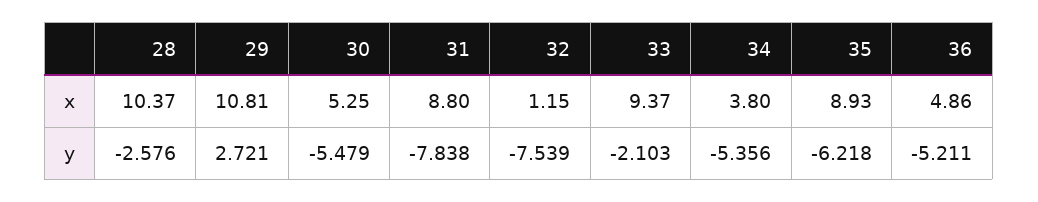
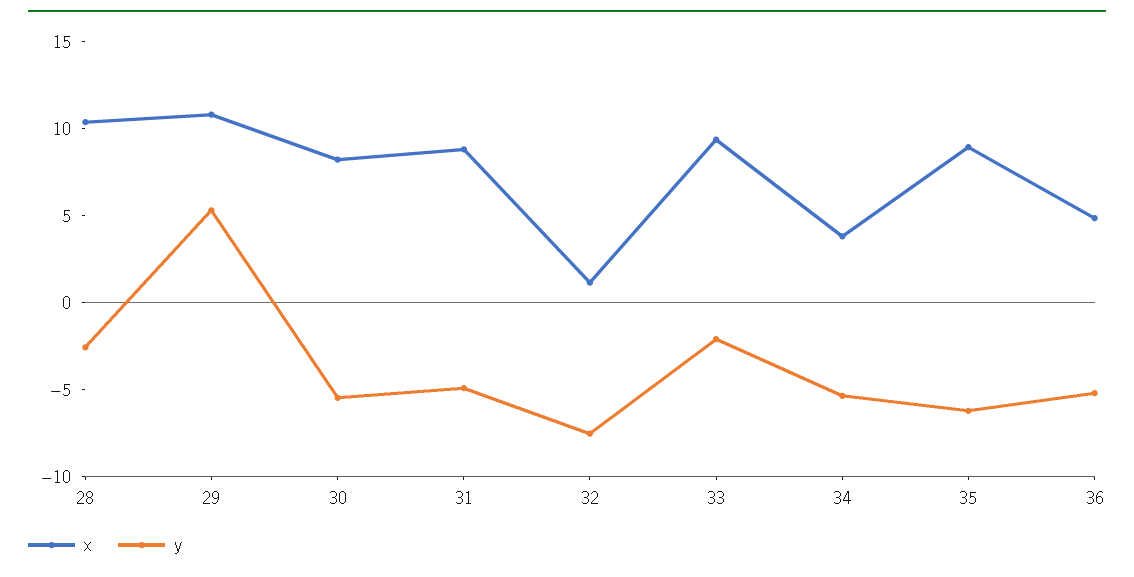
  {
    "x": {
      "28": 10.37,
      "29": 10.81,
-     "30": 5.25,
+     "30": 8,
      "31": 8.8,
      "32": 1.15,
      "33": 9.37,
      "34": 3.8,
      "35": 8.93,
      "36": 4.86
    },
    "y": {
      "28": -2.576,
-     "29": 2.721,
+     "29": 5,
      "30": -5.479,
-     "31": -7.838,
+     "31": -5,
      "32": -7.539,
      "33": -2.103,
      "34": -5.356,
      "35": -6.218,
      "36": -5.211
    }
  }

